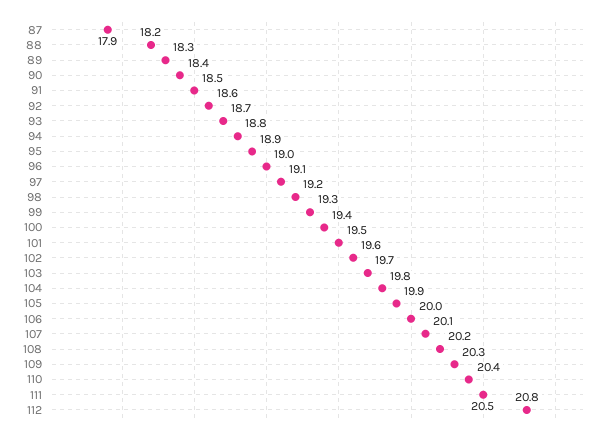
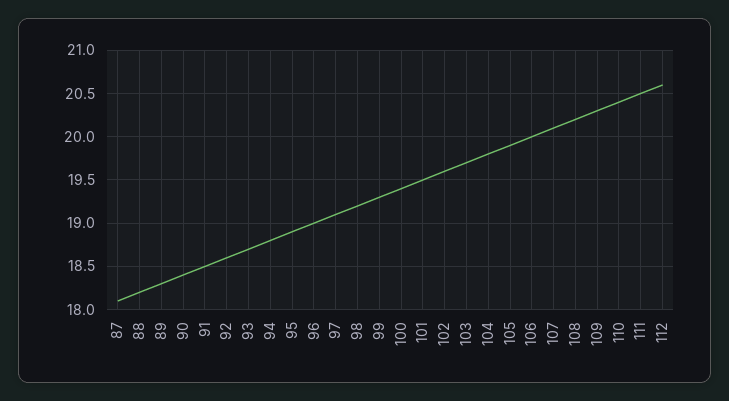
  {
-   "87": 17.9,
+   "87": 18.1,
    "88": 18.2,
    "89": 18.3,
    "90": 18.4,
    "91": 18.5,
    "92": 18.6,
    "93": 18.7,
    "94": 18.8,
    "95": 18.9,
    "96": 19,
    "97": 19.1,
    "98": 19.2,
    "99": 19.3,
    "100": 19.4,
    "101": 19.5,
    "102": 19.6,
    "103": 19.7,
    "104": 19.8,
    "105": 19.9,
    "106": 20,
    "107": 20.1,
    "108": 20.2,
    "109": 20.3,
    "110": 20.4,
    "111": 20.5,
-   "112": 20.8
+   "112": 20.6
  }

